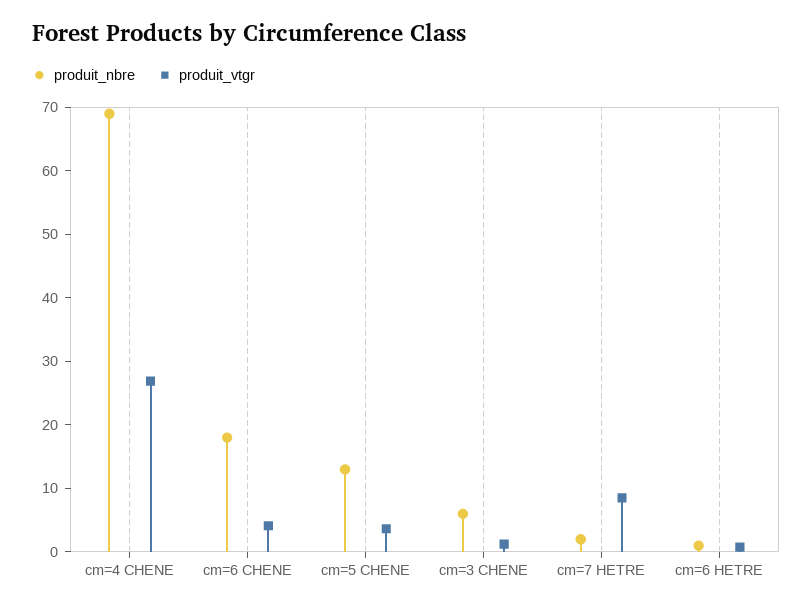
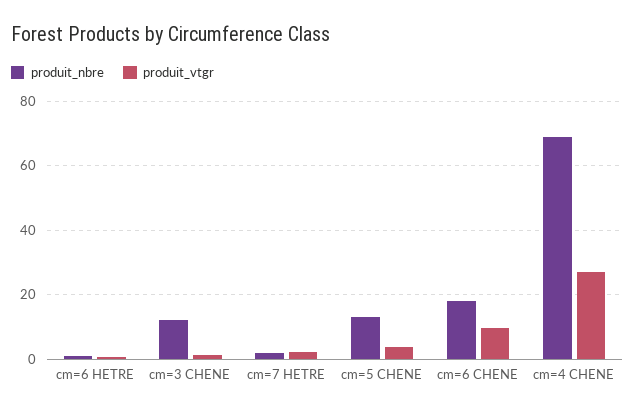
  {
    "produit_nbre": {
      "cm=4 CHENE": 70,
      "cm=6 CHENE": 18,
      "cm=5 CHENE": 14,
-     "cm=3 CHENE": 6,
+     "cm=3 CHENE": 12,
      "cm=7 HETRE": 2,
      "cm=6 HETRE": 2
    },
    "produit_vtgr": {
      "cm=4 CHENE": 26,
-     "cm=6 CHENE": 4,
+     "cm=6 CHENE": 10,
      "cm=5 CHENE": 4,
      "cm=3 CHENE": 2,
-     "cm=7 HETRE": 8,
+     "cm=7 HETRE": 2,
      "cm=6 HETRE": 0
    }
  }

